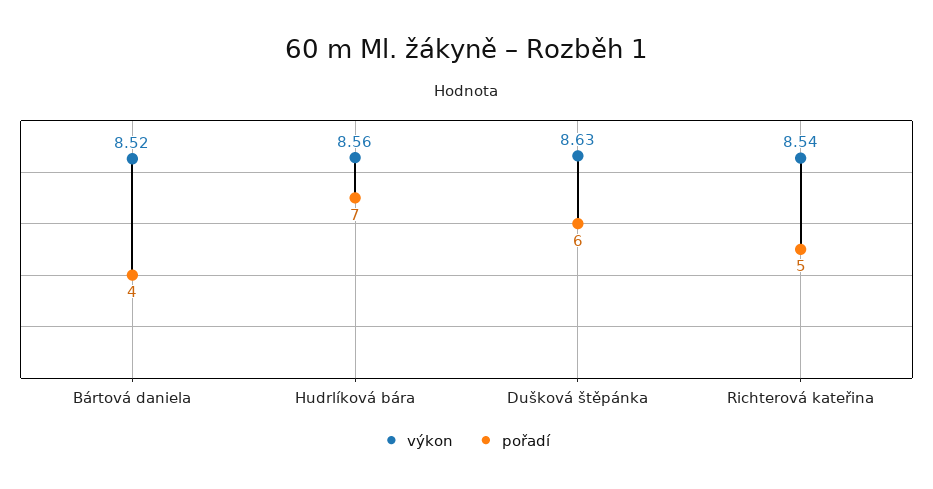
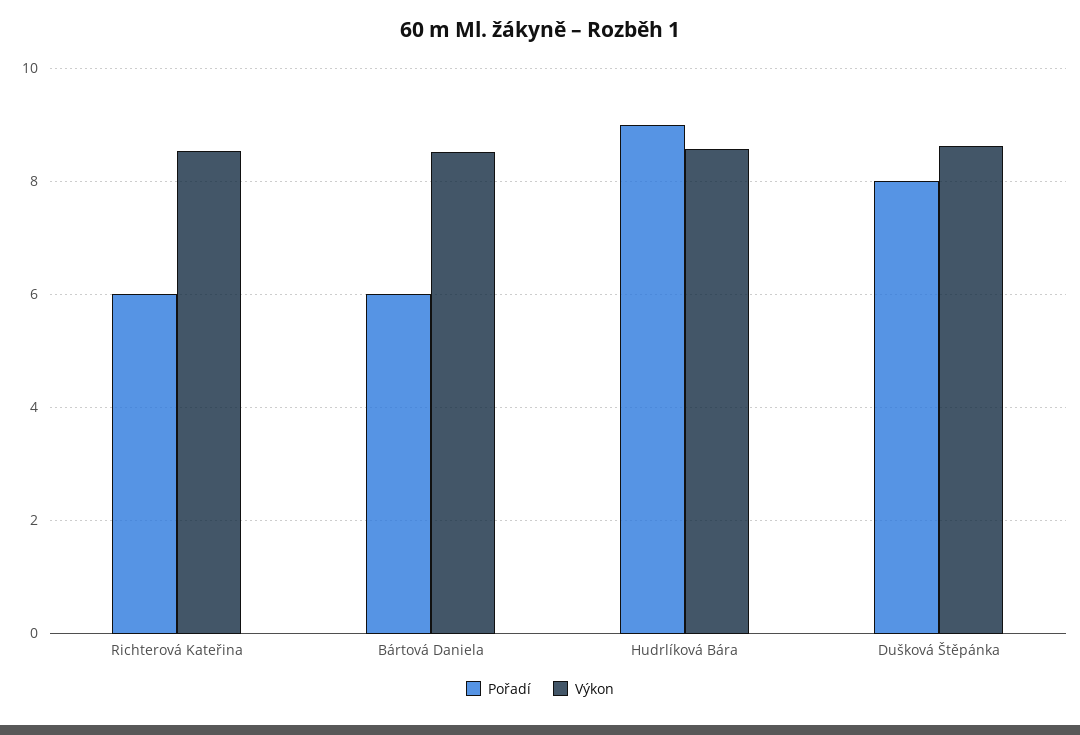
  {
    "výkon": {
      "Bártová daniela": 8.52,
      "Hudrlíková bára": 8.56,
      "Dušková štěpánka": 8.63,
      "Richterová kateřina": 8.54
    },
    "pořadí": {
-     "Bártová daniela": 4,
+     "Bártová daniela": 6,
-     "Hudrlíková bára": 7,
+     "Hudrlíková bára": 9,
-     "Dušková štěpánka": 6,
+     "Dušková štěpánka": 8,
-     "Richterová kateřina": 5
+     "Richterová kateřina": 6
    }
  }

